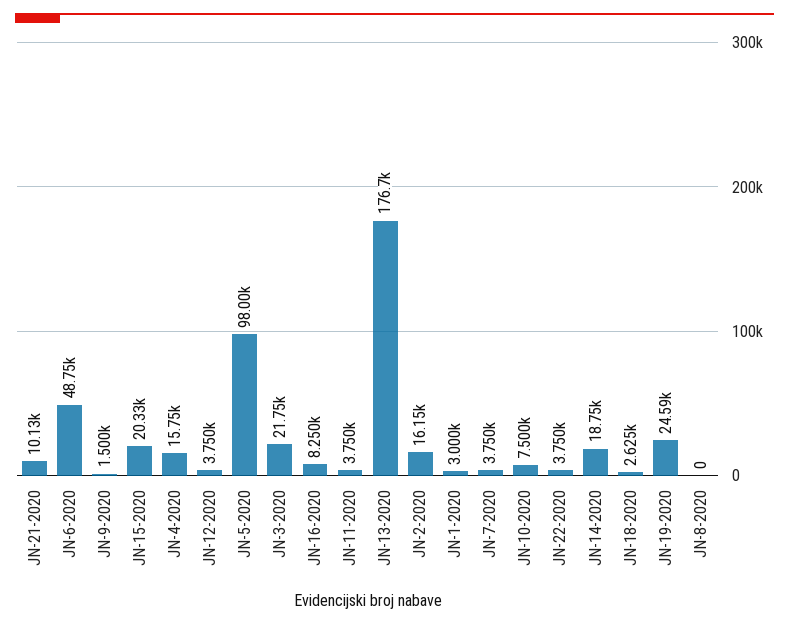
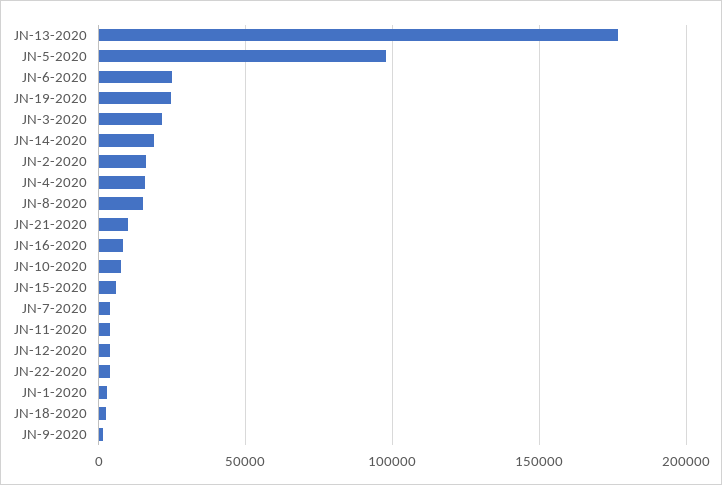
  {
    "JN-21-2020": 10130,
-   "JN-6-2020": 48750,
+   "JN-6-2020": 25000,
    "JN-9-2020": 1500,
-   "JN-15-2020": 20330,
+   "JN-15-2020": 5000,
    "JN-4-2020": 15750,
    "JN-12-2020": 3750,
    "JN-5-2020": 98000,
    "JN-3-2020": 21750,
    "JN-16-2020": 8250,
    "JN-11-2020": 3750,
    "JN-13-2020": 176700,
    "JN-2-2020": 16150,
    "JN-1-2020": 3000,
    "JN-7-2020": 3750,
    "JN-10-2020": 7500,
    "JN-22-2020": 3750,
    "JN-14-2020": 18750,
    "JN-18-2020": 2625,
    "JN-19-2020": 24590,
-   "JN-8-2020": 0
+   "JN-8-2020": 15000
  }

